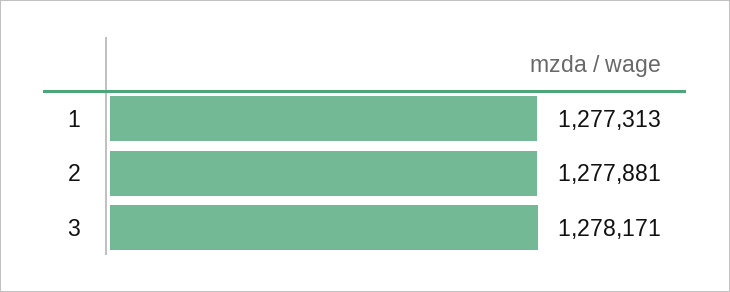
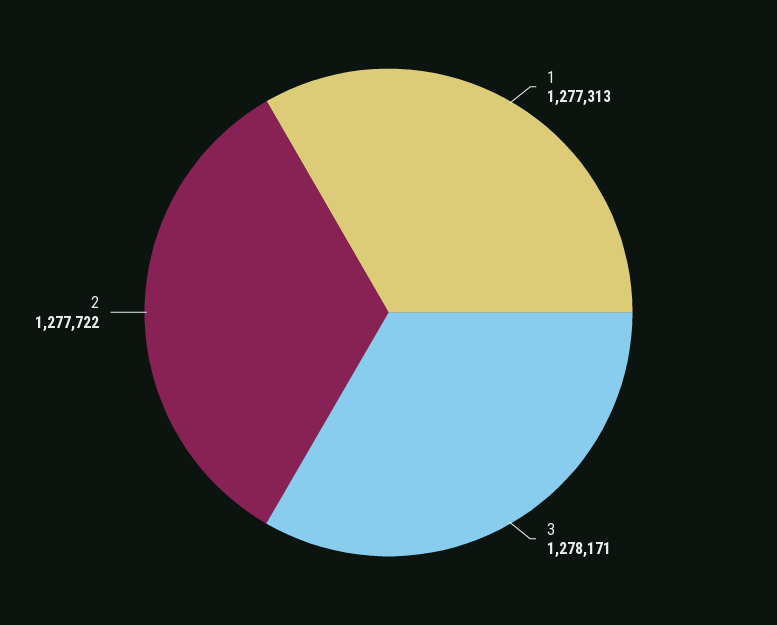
  {
    "1": 1277313,
-   "2": 1277881,
+   "2": 1277722,
    "3": 1278171
  }

